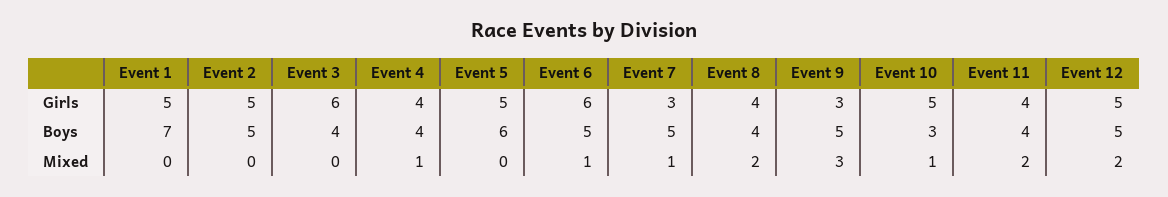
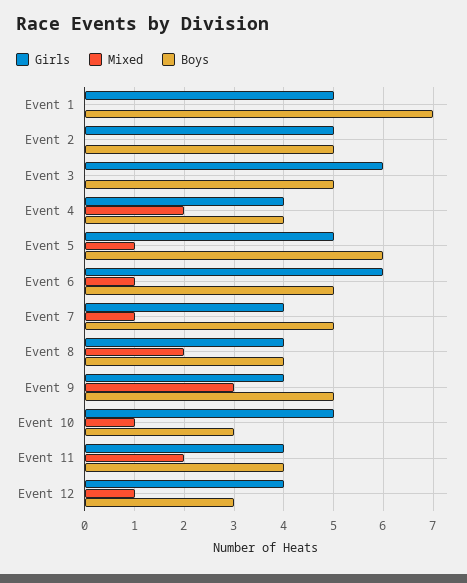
  {
    "Girls": {
      "Event 1": 5,
      "Event 2": 5,
      "Event 3": 6,
      "Event 4": 4,
      "Event 5": 5,
      "Event 6": 6,
-     "Event 7": 3,
+     "Event 7": 4,
      "Event 8": 4,
-     "Event 9": 3,
+     "Event 9": 4,
      "Event 10": 5,
      "Event 11": 4,
-     "Event 12": 5
+     "Event 12": 4
    },
    "Boys": {
      "Event 1": 7,
      "Event 2": 5,
-     "Event 3": 4,
+     "Event 3": 5,
      "Event 4": 4,
      "Event 5": 6,
      "Event 6": 5,
      "Event 7": 5,
      "Event 8": 4,
      "Event 9": 5,
      "Event 10": 3,
      "Event 11": 4,
-     "Event 12": 5
+     "Event 12": 3
    },
    "Mixed": {
      "Event 1": 0,
      "Event 2": 0,
      "Event 3": 0,
-     "Event 4": 1,
+     "Event 4": 2,
-     "Event 5": 0,
+     "Event 5": 1,
      "Event 6": 1,
      "Event 7": 1,
      "Event 8": 2,
      "Event 9": 3,
      "Event 10": 1,
      "Event 11": 2,
-     "Event 12": 2
+     "Event 12": 1
    }
  }

